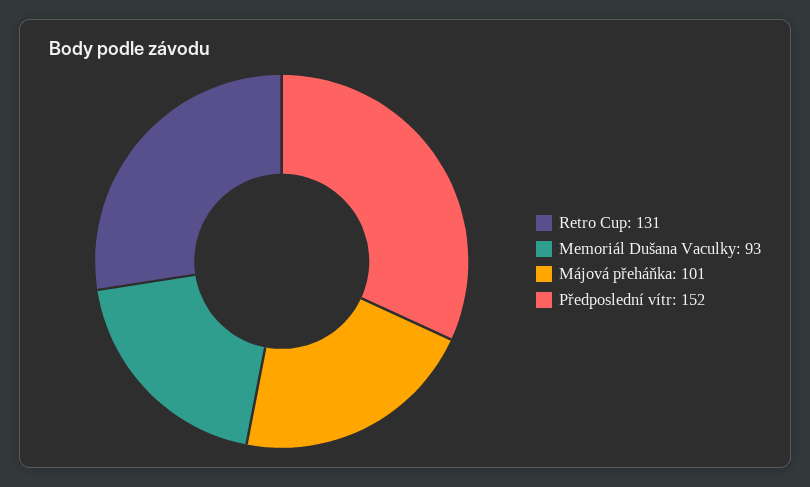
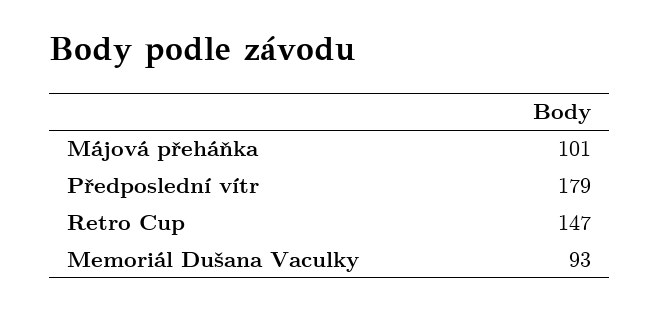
  {
-   "Retro Cup": 131,
+   "Retro Cup": 147,
    "Memoriál Dušana Vaculky": 93,
    "Májová přeháňka": 101,
-   "Předposlední vítr": 152
+   "Předposlední vítr": 179
  }

